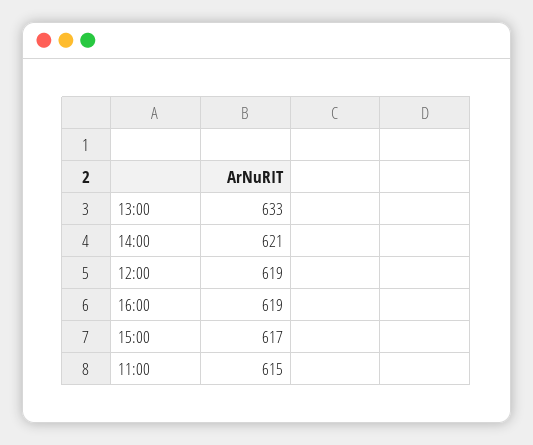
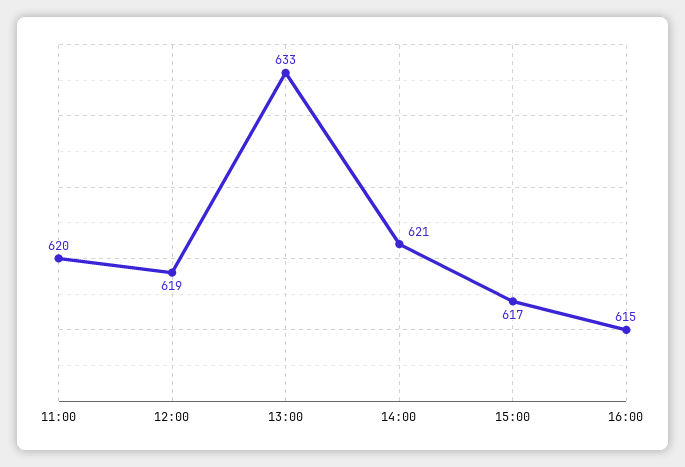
  {
    "13:00": 633,
    "14:00": 621,
    "12:00": 619,
-   "16:00": 619,
+   "16:00": 615,
    "15:00": 617,
-   "11:00": 615
+   "11:00": 620
  }

